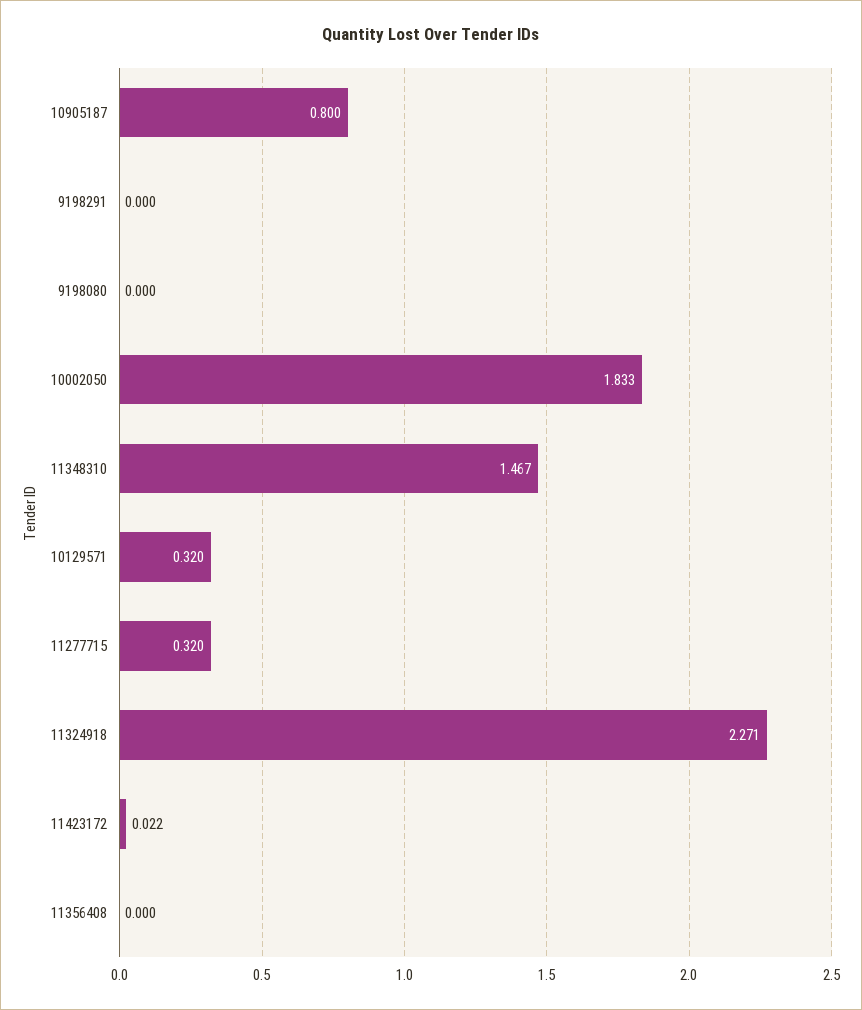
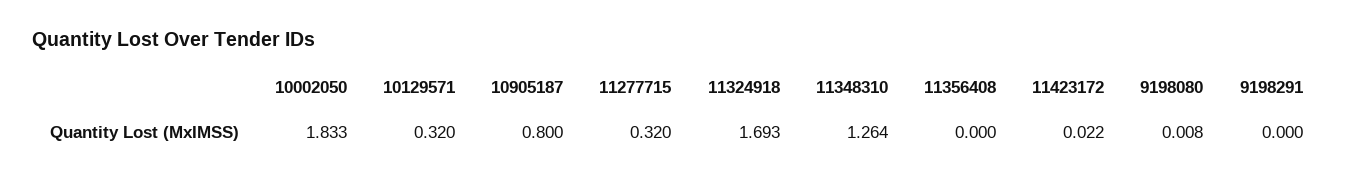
  {
    "10905187": 0.8,
    "9198291": 0,
-   "9198080": 0,
+   "9198080": 0.008,
    "10002050": 1.833,
-   "11348310": 1.467,
+   "11348310": 1.264,
    "10129571": 0.32,
    "11277715": 0.32,
-   "11324918": 2.271,
+   "11324918": 1.693,
    "11423172": 0.022,
    "11356408": 0
  }

